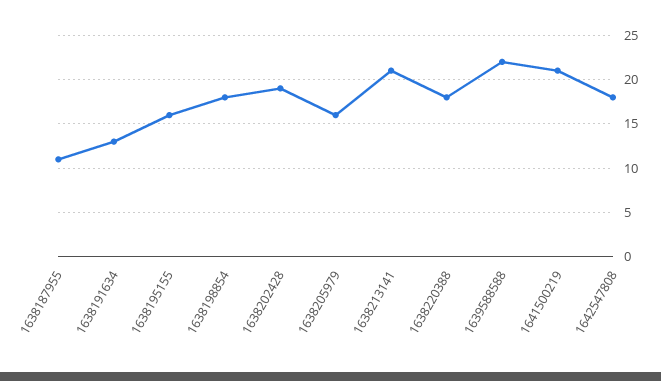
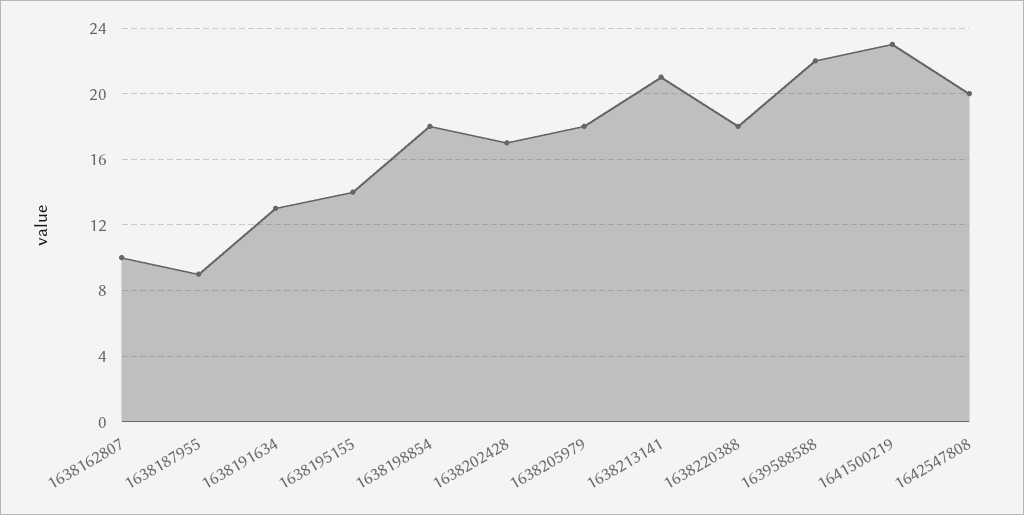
  {
-   "1638187955": 11,
+   "1638187955": 9,
    "1638191634": 13,
-   "1638195155": 16,
+   "1638195155": 14,
    "1638198854": 18,
-   "1638202428": 19,
+   "1638202428": 17,
-   "1638205979": 16,
+   "1638205979": 18,
    "1638213141": 21,
    "1638220388": 18,
    "1639588588": 22,
-   "1641500219": 21,
+   "1641500219": 23,
-   "1642547808": 18
+   "1642547808": 20,
+   "1638162807": 10
  }

